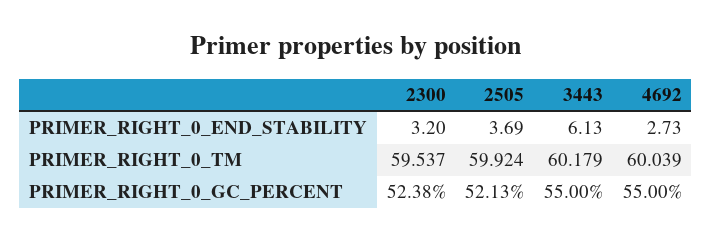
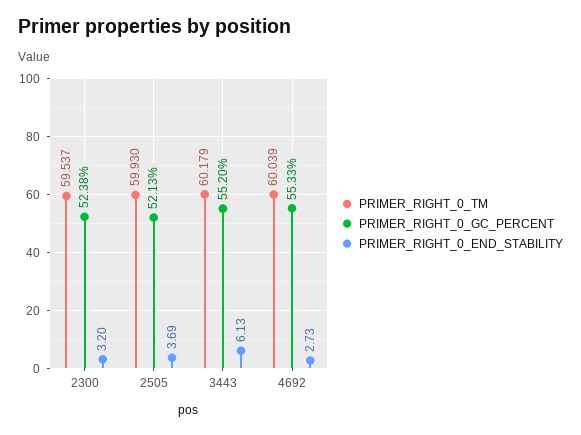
  {
    "PRIMER_RIGHT_0_END_STABILITY": {
      "2300": 3.2,
      "2505": 3.69,
      "3443": 6.13,
      "4692": 2.73
    },
    "PRIMER_RIGHT_0_TM": {
      "2300": 59.537,
-     "2505": 59.924,
+     "2505": 59.93,
      "3443": 60.179,
      "4692": 60.039
    },
    "PRIMER_RIGHT_0_GC_PERCENT": {
      "2300": 52.38,
      "2505": 52.13,
-     "3443": 55,
+     "3443": 55.2,
-     "4692": 55
+     "4692": 55.33
    }
  }

